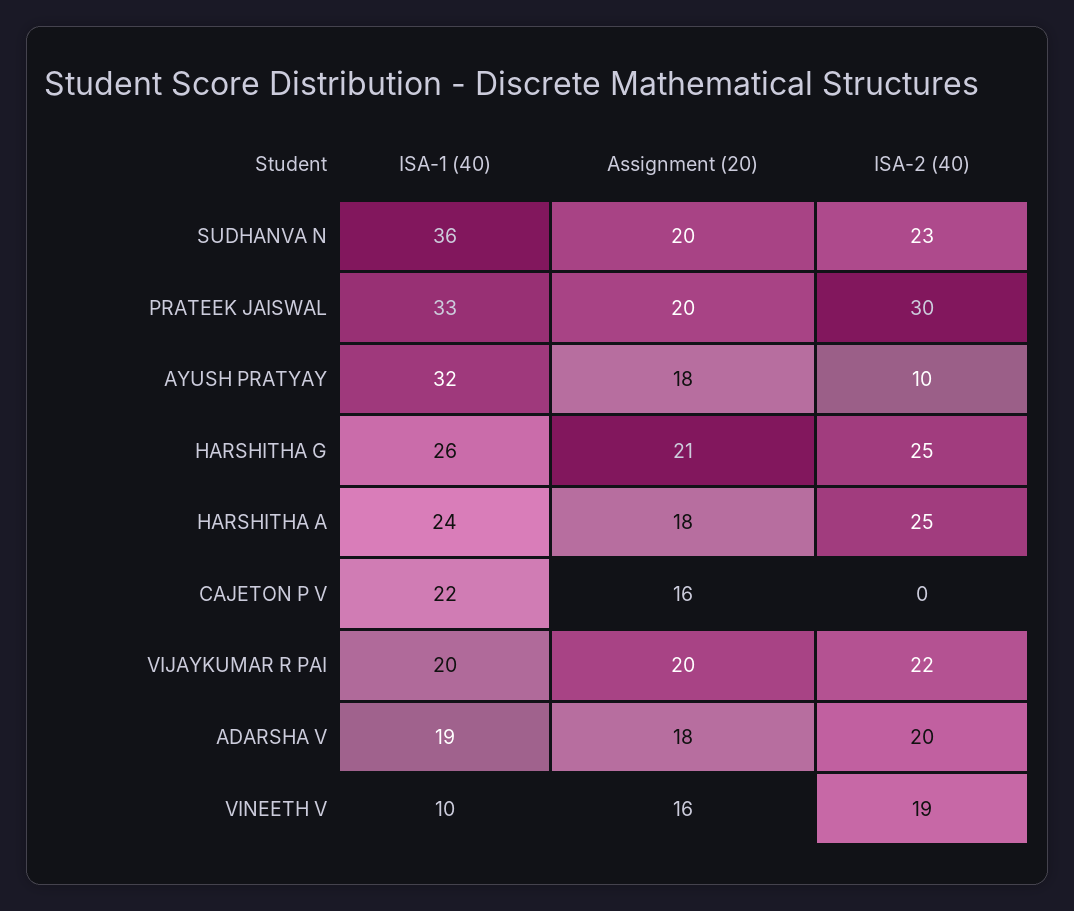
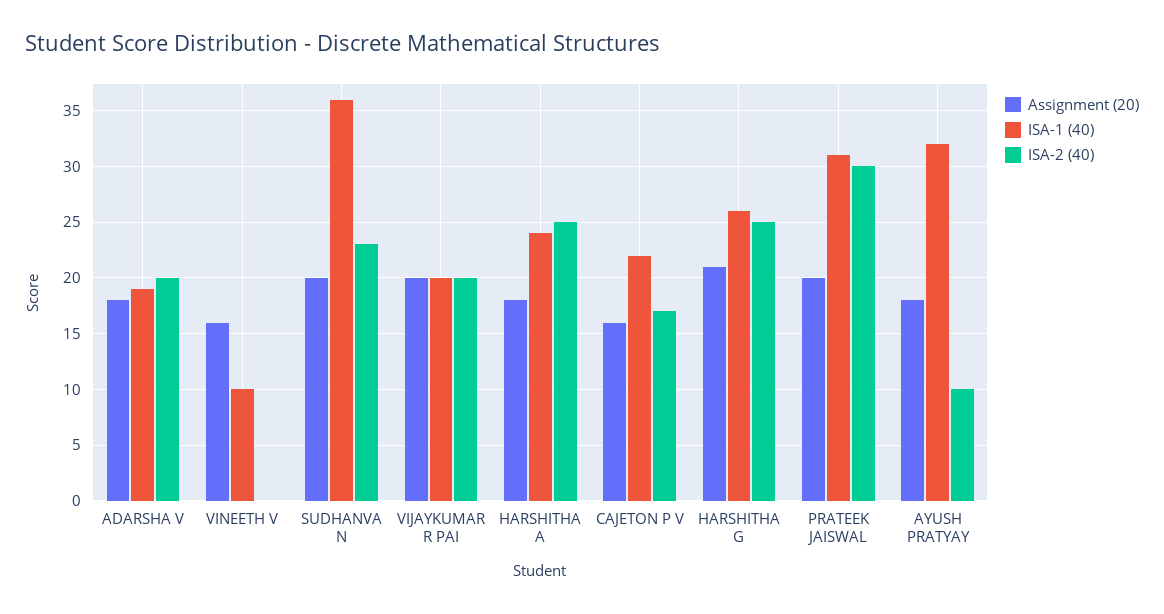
  {
    "ISA-1 (40)": {
      "SUDHANVA N": 36,
-     "PRATEEK JAISWAL": 33,
+     "PRATEEK JAISWAL": 31,
      "AYUSH PRATYAY": 32,
      "HARSHITHA G": 26,
      "HARSHITHA A": 24,
      "CAJETON P V": 22,
      "VIJAYKUMAR R PAI": 20,
      "ADARSHA V": 19,
      "VINEETH V": 10
    },
    "Assignment (20)": {
      "SUDHANVA N": 20,
      "PRATEEK JAISWAL": 20,
      "AYUSH PRATYAY": 18,
      "HARSHITHA G": 21,
      "HARSHITHA A": 18,
      "CAJETON P V": 16,
      "VIJAYKUMAR R PAI": 20,
      "ADARSHA V": 18,
      "VINEETH V": 16
    },
    "ISA-2 (40)": {
      "SUDHANVA N": 23,
      "PRATEEK JAISWAL": 30,
      "AYUSH PRATYAY": 10,
      "HARSHITHA G": 25,
      "HARSHITHA A": 25,
-     "CAJETON P V": 0,
+     "CAJETON P V": 17,
-     "VIJAYKUMAR R PAI": 22,
+     "VIJAYKUMAR R PAI": 20,
      "ADARSHA V": 20,
-     "VINEETH V": 19
+     "VINEETH V": 0
    }
  }

